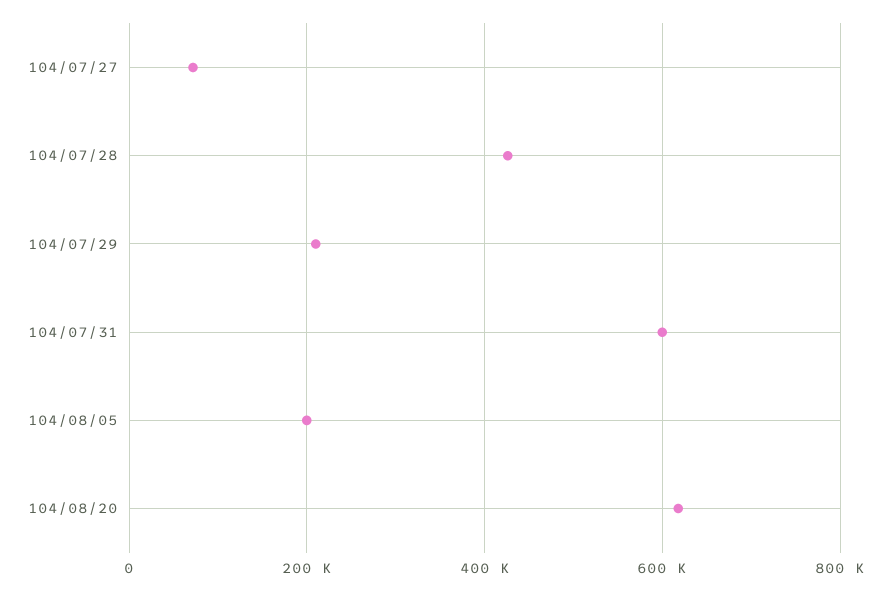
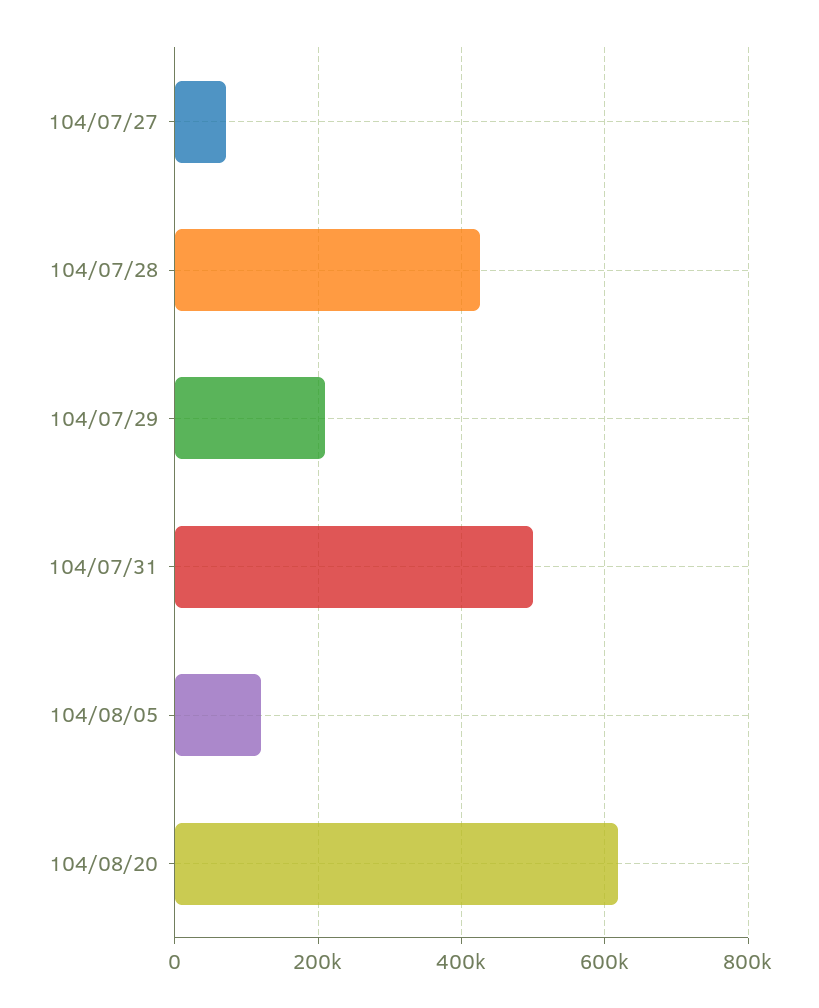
  {
    "104/07/27": 80000,
    "104/07/28": 420000,
    "104/07/29": 220000,
-   "104/07/31": 600000,
+   "104/07/31": 500000,
-   "104/08/05": 200000,
+   "104/08/05": 120000,
    "104/08/20": 620000
  }

